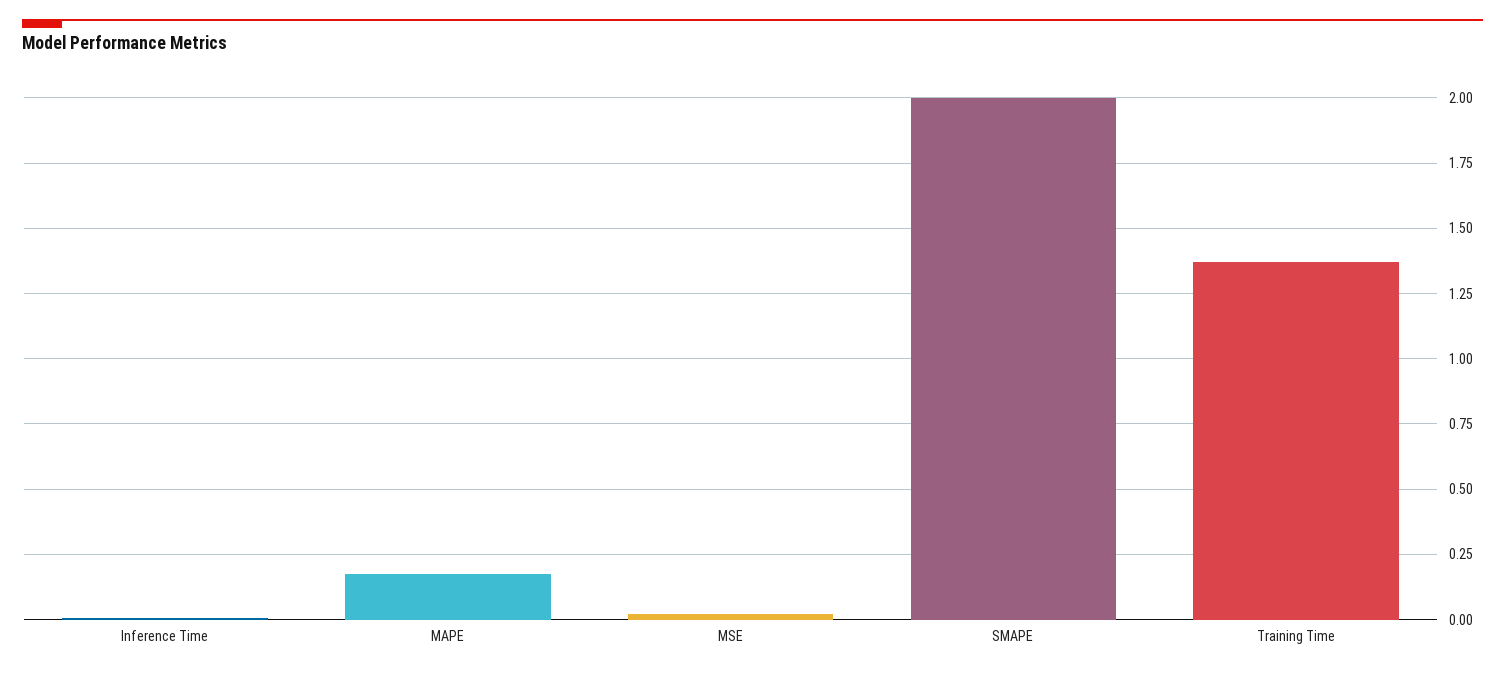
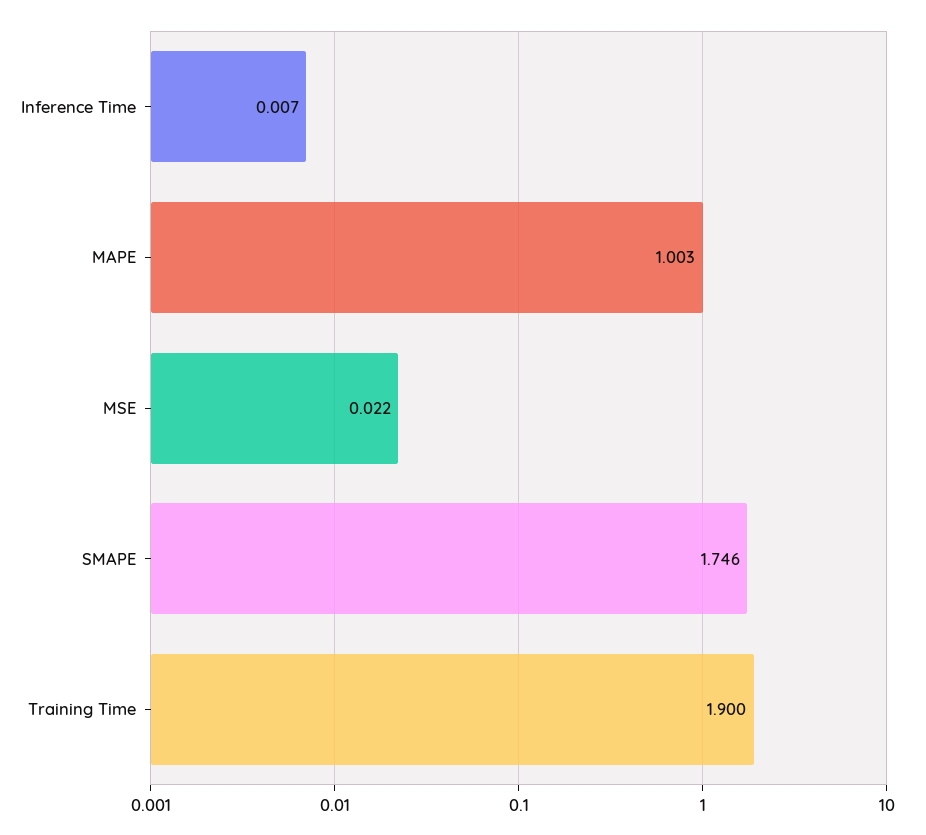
  {
    "Inference Time": 0.007,
-   "MAPE": 0.175,
+   "MAPE": 1.003,
    "MSE": 0.022,
-   "SMAPE": 2,
+   "SMAPE": 1.746,
-   "Training Time": 1.375
+   "Training Time": 1.9
  }

